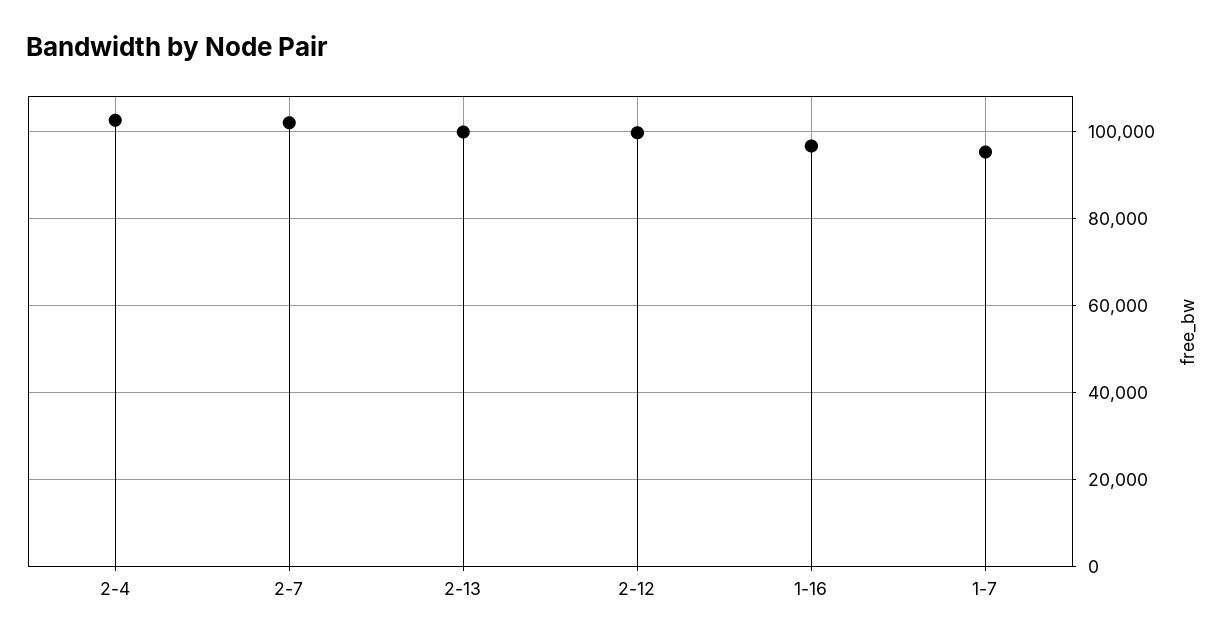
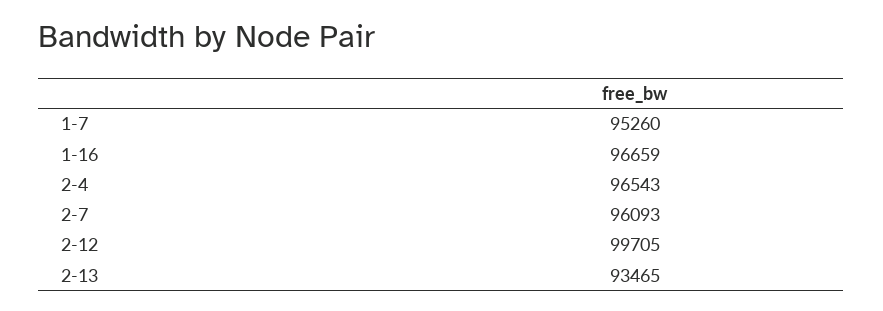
  {
-   "2-4": 102000,
+   "2-4": 96543,
-   "2-7": 102000,
+   "2-7": 96093,
-   "2-13": 100000,
+   "2-13": 93465,
    "2-12": 99705,
    "1-16": 96659,
    "1-7": 95260
  }

